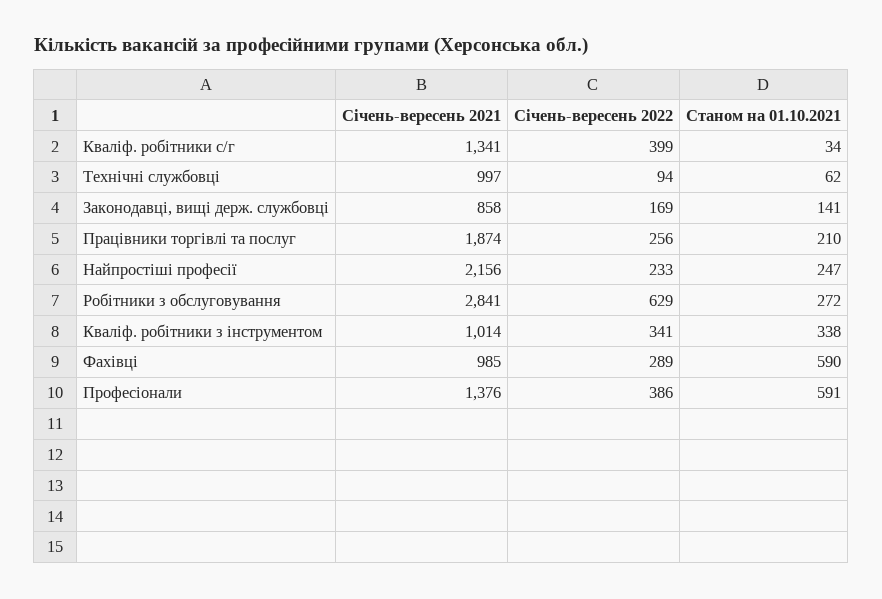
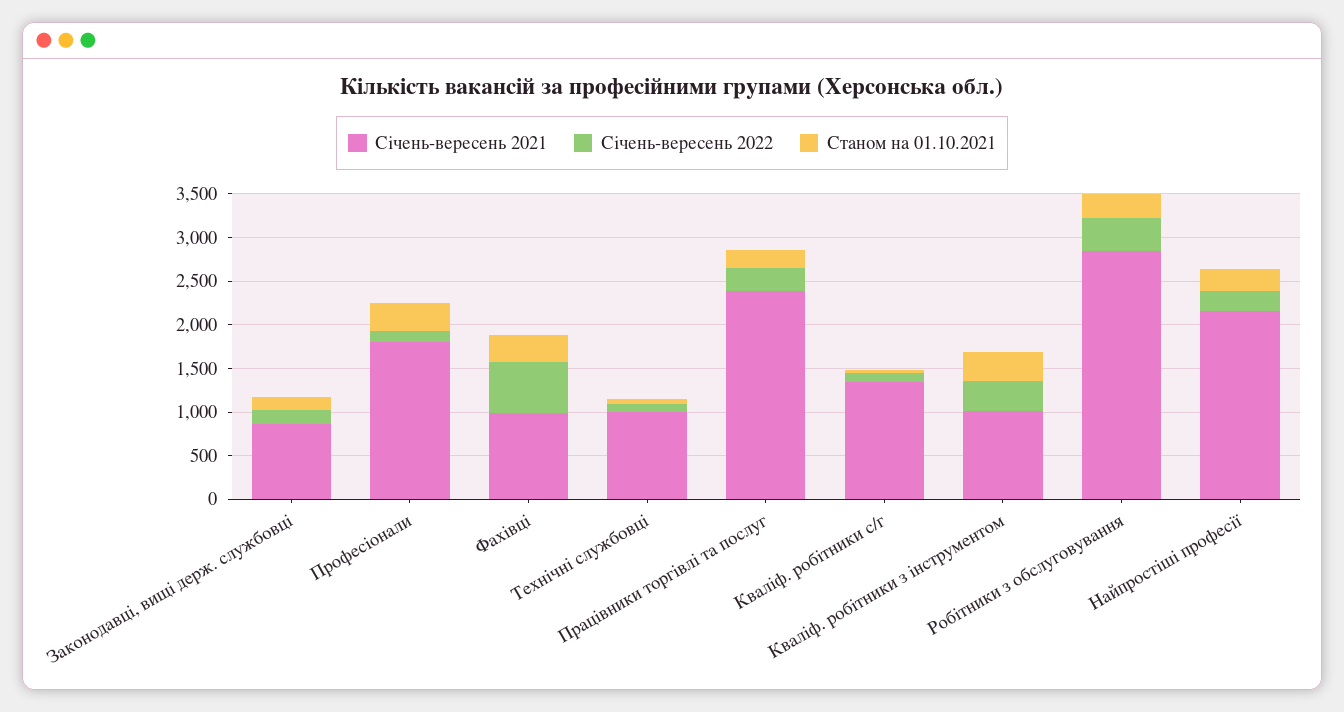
  {
    "Січень-вересень 2021": {
      "Кваліф. робітники с/г": 1341,
      "Технічні службовці": 997,
      "Законодавці, вищі держ. службовці": 858,
-     "Працівники торгівлі та послуг": 1874,
+     "Працівники торгівлі та послуг": 2400,
      "Найпростіші професії": 2156,
      "Робітники з обслуговування": 2841,
      "Кваліф. робітники з інструментом": 1014,
      "Фахівці": 985,
-     "Професіонали": 1376
+     "Професіонали": 1800
    },
    "Січень-вересень 2022": {
-     "Кваліф. робітники с/г": 399,
+     "Кваліф. робітники с/г": 100,
      "Технічні службовці": 94,
      "Законодавці, вищі держ. службовці": 169,
      "Працівники торгівлі та послуг": 256,
      "Найпростіші професії": 233,
-     "Робітники з обслуговування": 629,
+     "Робітники з обслуговування": 400,
      "Кваліф. робітники з інструментом": 341,
-     "Фахівці": 289,
+     "Фахівці": 600,
-     "Професіонали": 386
+     "Професіонали": 100
    },
    "Станом на 01.10.2021": {
      "Кваліф. робітники с/г": 34,
      "Технічні службовці": 62,
      "Законодавці, вищі держ. службовці": 141,
      "Працівники торгівлі та послуг": 210,
      "Найпростіші професії": 247,
      "Робітники з обслуговування": 272,
      "Кваліф. робітники з інструментом": 338,
-     "Фахівці": 590,
+     "Фахівці": 300,
-     "Професіонали": 591
+     "Професіонали": 300
    }
  }

